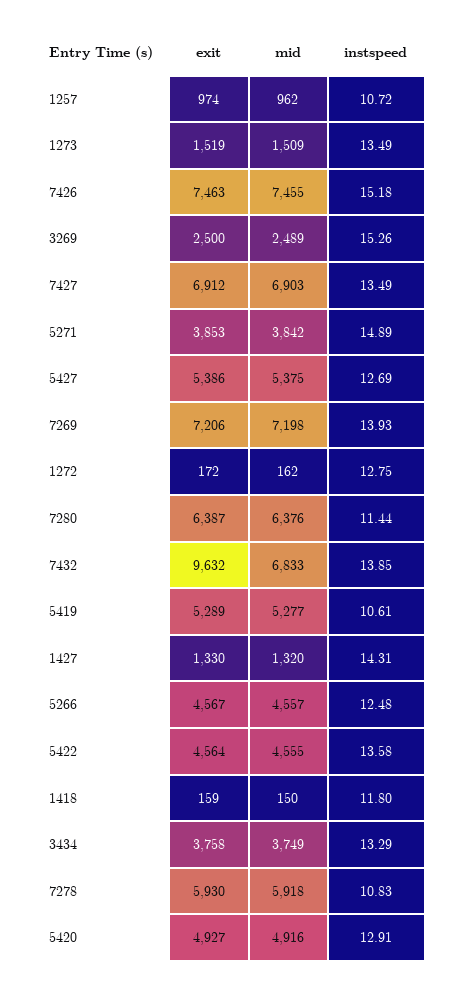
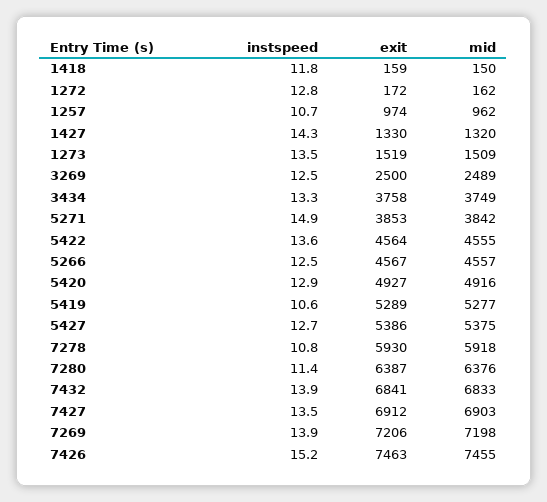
  {
    "exit": {
      "1257": 974,
      "1273": 1519,
      "7426": 7463,
      "3269": 2500,
      "7427": 6912,
      "5271": 3853,
      "5427": 5386,
      "7269": 7206,
      "1272": 172,
      "7280": 6387,
-     "7432": 9632,
+     "7432": 6841,
      "5419": 5289,
      "1427": 1330,
      "5266": 4567,
      "5422": 4564,
      "1418": 159,
      "3434": 3758,
      "7278": 5930,
      "5420": 4927
    },
    "mid": {
      "1257": 962,
      "1273": 1509,
      "7426": 7455,
      "3269": 2489,
      "7427": 6903,
      "5271": 3842,
      "5427": 5375,
      "7269": 7198,
      "1272": 162,
      "7280": 6376,
      "7432": 6833,
      "5419": 5277,
      "1427": 1320,
      "5266": 4557,
      "5422": 4555,
      "1418": 150,
      "3434": 3749,
      "7278": 5918,
      "5420": 4916
    },
    "instspeed": {
      "1257": 10.72,
      "1273": 13.49,
      "7426": 15.18,
-     "3269": 15.26,
+     "3269": 12.5,
      "7427": 13.49,
      "5271": 14.89,
      "5427": 12.69,
      "7269": 13.93,
      "1272": 12.75,
      "7280": 11.44,
      "7432": 13.85,
      "5419": 10.61,
      "1427": 14.31,
      "5266": 12.48,
      "5422": 13.58,
      "1418": 11.8,
      "3434": 13.29,
      "7278": 10.83,
      "5420": 12.91
    }
  }

